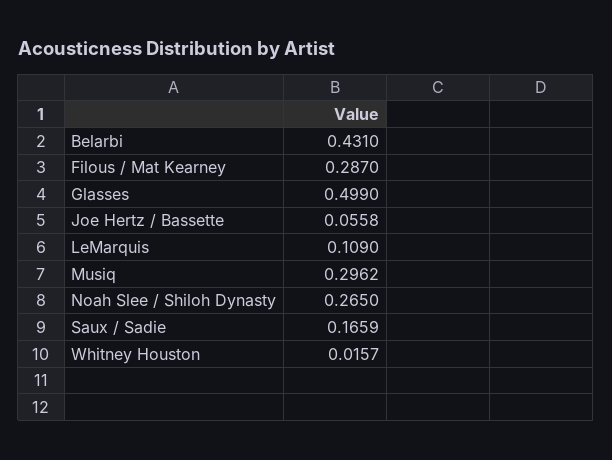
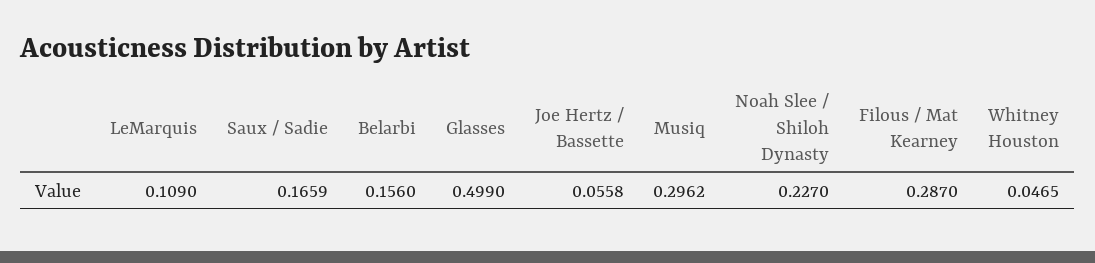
  {
-   "Belarbi": 0.431,
+   "Belarbi": 0.156,
    "Filous / Mat Kearney": 0.287,
    "Glasses": 0.499,
    "Joe Hertz / Bassette": 0.0558,
    "LeMarquis": 0.109,
    "Musiq": 0.2962,
-   "Noah Slee / Shiloh Dynasty": 0.265,
+   "Noah Slee / Shiloh Dynasty": 0.227,
    "Saux / Sadie": 0.1659,
-   "Whitney Houston": 0.0157
+   "Whitney Houston": 0.0465
  }

